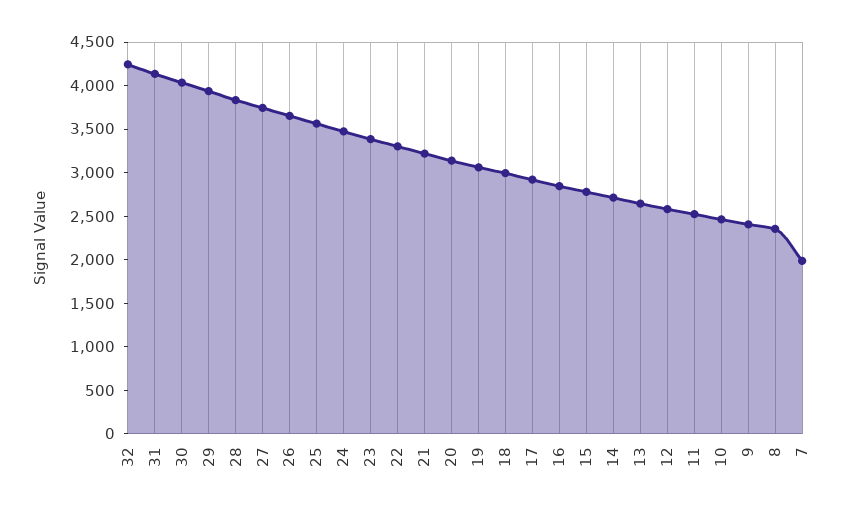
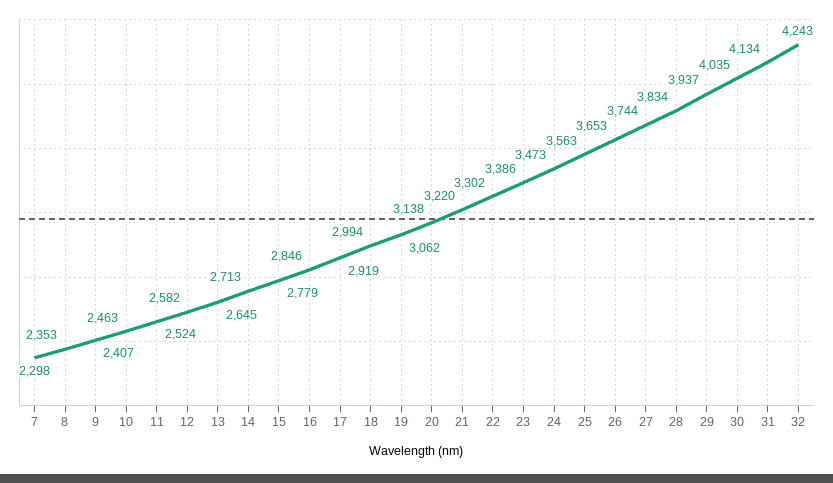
  {
    "32": 4243,
    "31": 4134,
    "30": 4035,
    "29": 3937,
    "28": 3834,
    "27": 3744,
    "26": 3653,
    "25": 3563,
    "24": 3473,
    "23": 3386,
    "22": 3302,
    "21": 3220,
    "20": 3138,
    "19": 3062,
    "18": 2994,
    "17": 2919,
    "16": 2846,
    "15": 2779,
    "14": 2713,
    "13": 2645,
    "12": 2582,
    "11": 2524,
    "10": 2463,
    "9": 2407,
    "8": 2353,
-   "7": 2000
+   "7": 2298
  }

